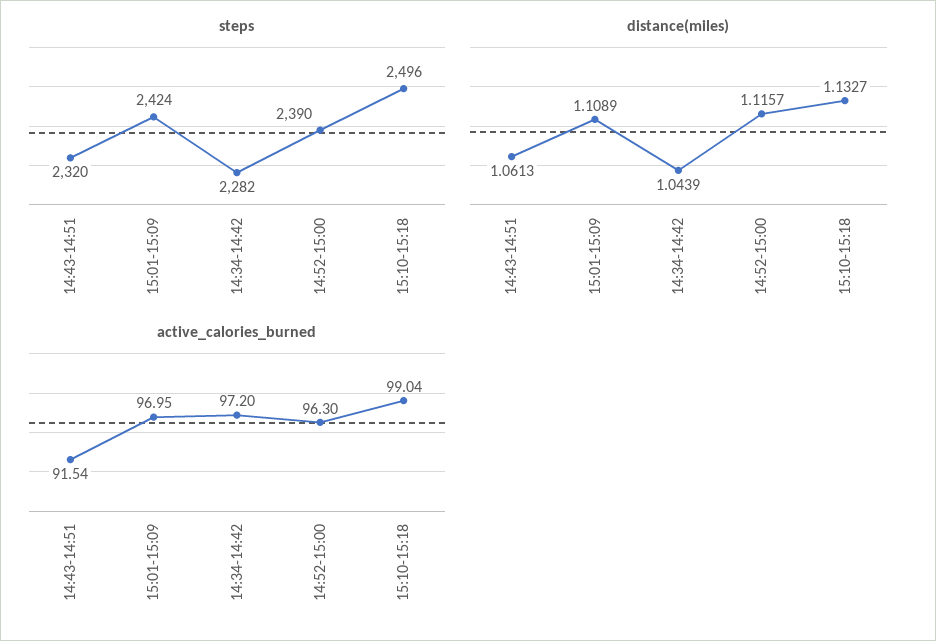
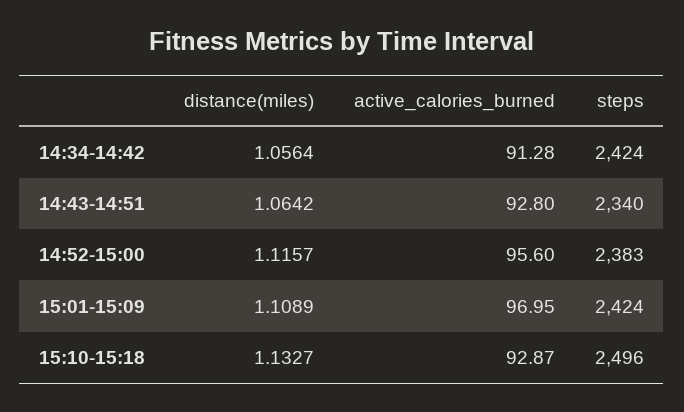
  {
    "steps": {
-     "14:43-14:51": 2320,
+     "14:43-14:51": 2340,
      "15:01-15:09": 2424,
-     "14:34-14:42": 2282,
+     "14:34-14:42": 2424,
-     "14:52-15:00": 2390,
+     "14:52-15:00": 2383,
      "15:10-15:18": 2496
    },
    "distance(miles)": {
-     "14:43-14:51": 1.0613,
+     "14:43-14:51": 1.0642,
      "15:01-15:09": 1.1089,
-     "14:34-14:42": 1.0439,
+     "14:34-14:42": 1.0564,
      "14:52-15:00": 1.1157,
      "15:10-15:18": 1.1327
    },
    "active_calories_burned": {
-     "14:43-14:51": 91.54,
+     "14:43-14:51": 92.8,
      "15:01-15:09": 96.95,
-     "14:34-14:42": 97.2,
+     "14:34-14:42": 91.28,
-     "14:52-15:00": 96.3,
+     "14:52-15:00": 95.6,
-     "15:10-15:18": 99.04
+     "15:10-15:18": 92.87
    }
  }

